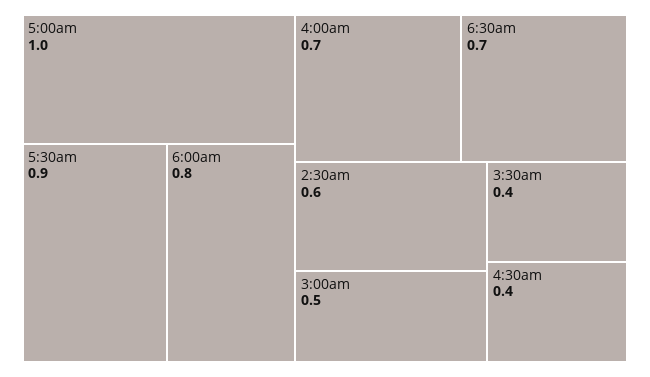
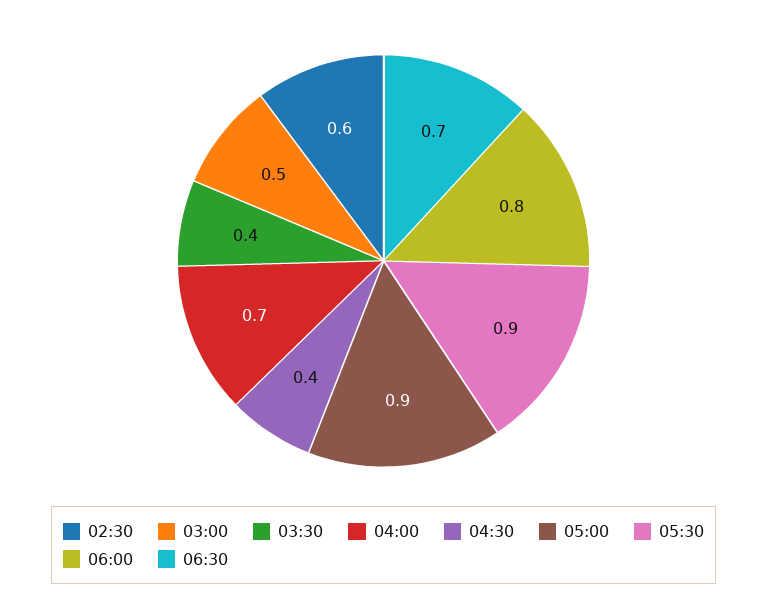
  {
-   "5:00am": 1,
+   "5:00am": 0.9,
    "5:30am": 0.9,
    "6:00am": 0.8,
    "4:00am": 0.7,
    "6:30am": 0.7,
    "2:30am": 0.6,
    "3:00am": 0.5,
    "3:30am": 0.4,
    "4:30am": 0.4
  }

